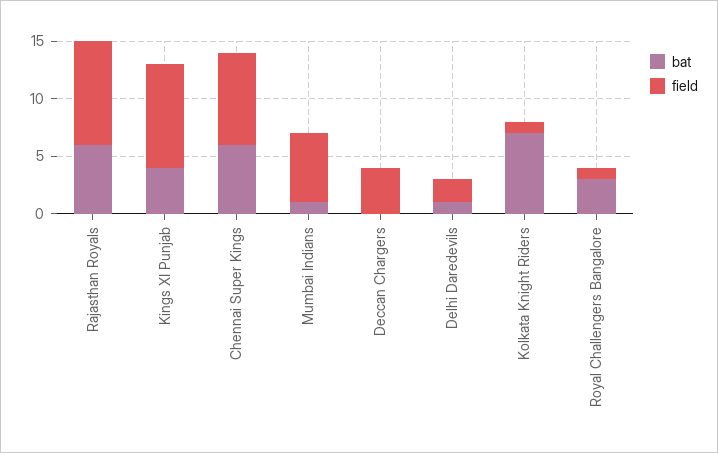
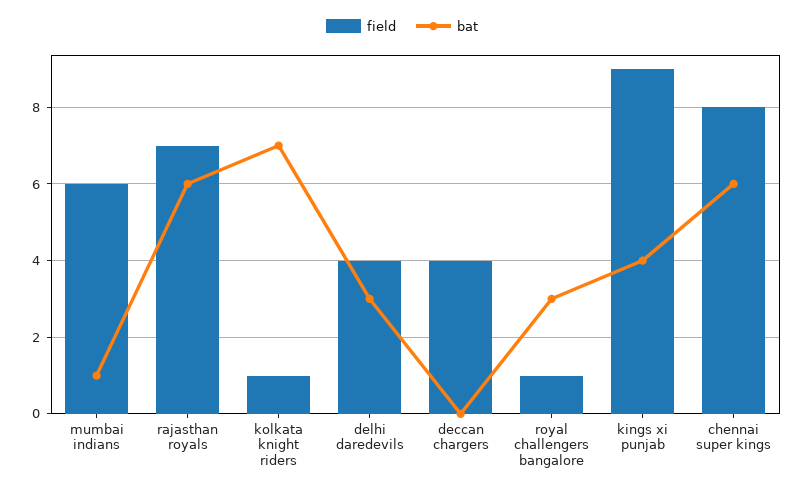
  {
    "bat": {
      "Rajasthan Royals": 6,
      "Kings XI Punjab": 4,
      "Chennai Super Kings": 6,
      "Mumbai Indians": 1,
      "Deccan Chargers": 0,
-     "Delhi Daredevils": 1,
+     "Delhi Daredevils": 3,
      "Kolkata Knight Riders": 7,
      "Royal Challengers Bangalore": 3
    },
    "field": {
-     "Rajasthan Royals": 9,
+     "Rajasthan Royals": 7,
      "Kings XI Punjab": 9,
      "Chennai Super Kings": 8,
      "Mumbai Indians": 6,
      "Deccan Chargers": 4,
-     "Delhi Daredevils": 2,
+     "Delhi Daredevils": 4,
      "Kolkata Knight Riders": 1,
      "Royal Challengers Bangalore": 1
    }
  }

